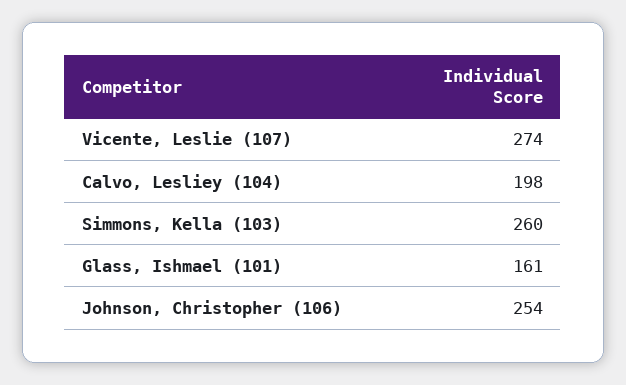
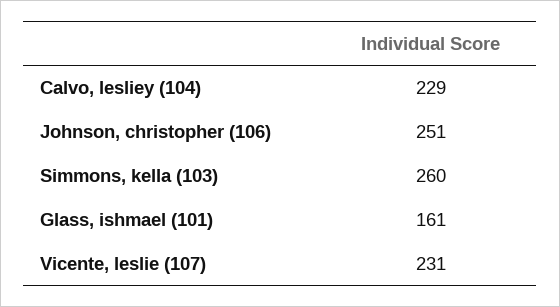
  {
-   "Vicente, Leslie (107)": 274,
+   "Vicente, Leslie (107)": 231,
-   "Calvo, Lesliey (104)": 198,
+   "Calvo, Lesliey (104)": 229,
    "Simmons, Kella (103)": 260,
    "Glass, Ishmael (101)": 161,
-   "Johnson, Christopher (106)": 254
+   "Johnson, Christopher (106)": 251
  }

